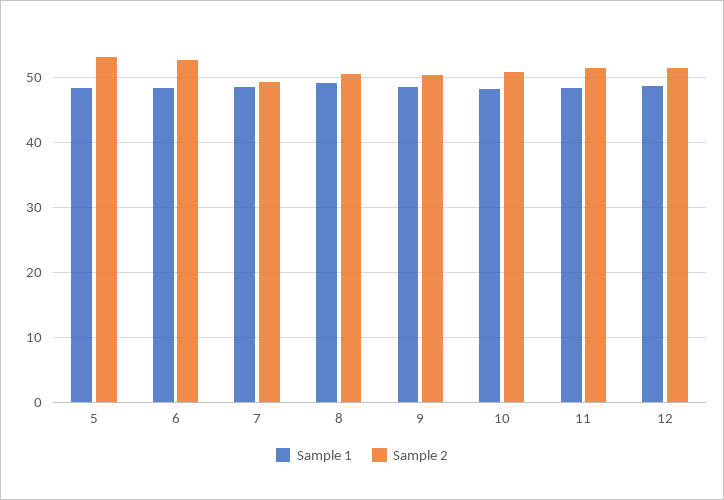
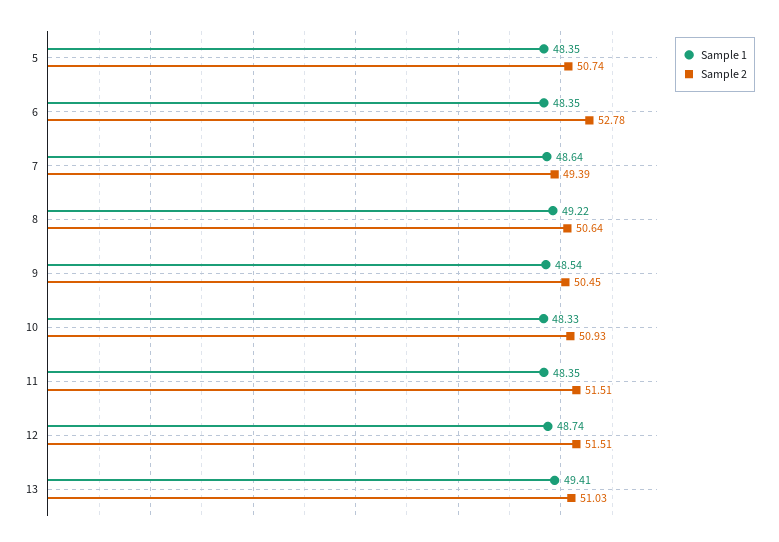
  {
    "Sample 1": {
      "5": 48.35,
      "6": 48.35,
      "7": 48.64,
      "8": 49.22,
      "9": 48.54,
      "10": 48.33,
      "11": 48.35,
-     "12": 48.74
+     "12": 48.74,
+     "13": 49.41
    },
    "Sample 2": {
-     "5": 53,
+     "5": 50.74,
      "6": 52.78,
      "7": 49.39,
      "8": 50.64,
      "9": 50.45,
      "10": 50.93,
      "11": 51.51,
-     "12": 51.51
+     "12": 51.51,
+     "13": 51.03
    }
  }

